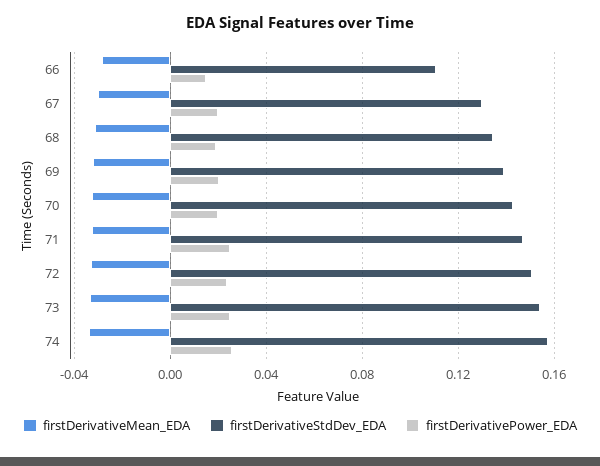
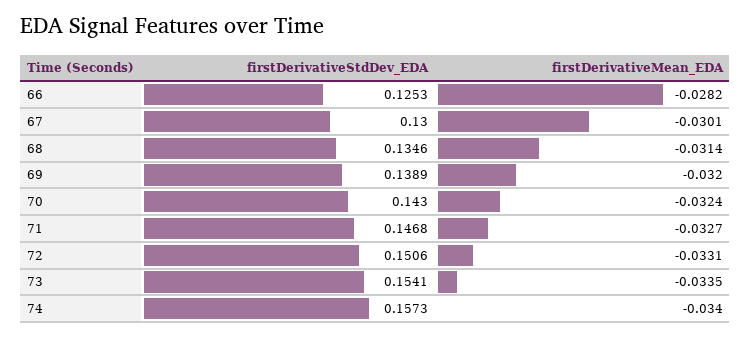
  {
    "firstDerivativeMean_EDA": {
      "66": -0.0282,
      "67": -0.0301,
      "68": -0.0314,
      "69": -0.032,
      "70": -0.0324,
      "71": -0.0327,
      "72": -0.0331,
      "73": -0.0335,
      "74": -0.034
    },
    "firstDerivativeStdDev_EDA": {
-     "66": 0.11,
+     "66": 0.1253,
      "67": 0.13,
      "68": 0.1346,
      "69": 0.1389,
      "70": 0.143,
      "71": 0.1468,
      "72": 0.1506,
      "73": 0.1541,
      "74": 0.1573
-   },
+   }
-   "firstDerivativePower_EDA": {
-     "66": 0.015,
-     "67": 0.02,
-     "68": 0.02,
-     "69": 0.02,
-     "70": 0.02,
-     "71": 0.025,
-     "72": 0.025,
-     "73": 0.025,
-     "74": 0.025
-   }
  }

